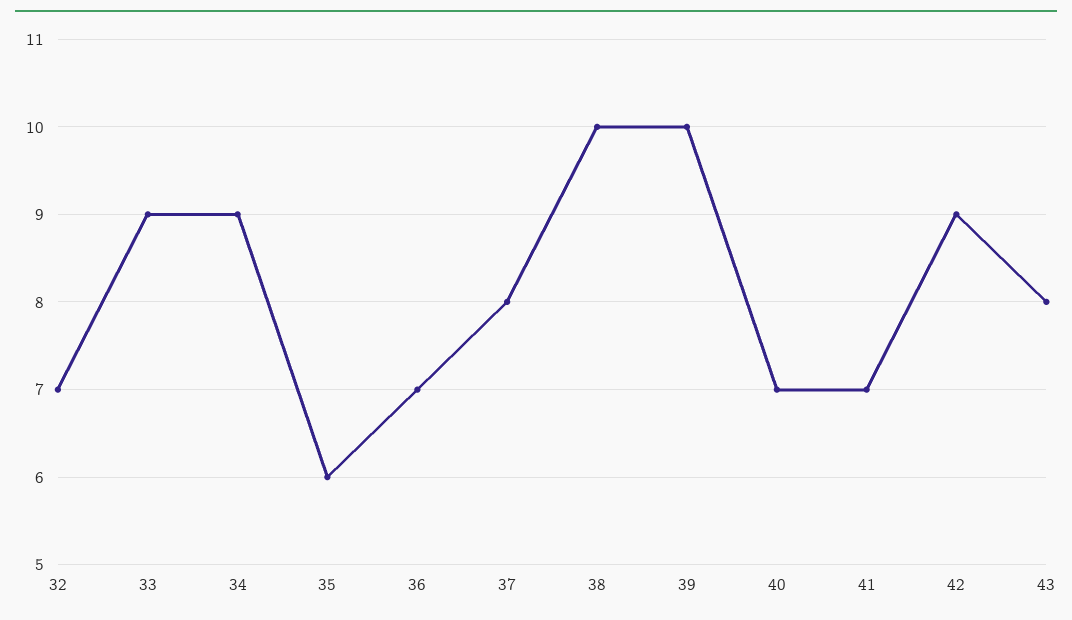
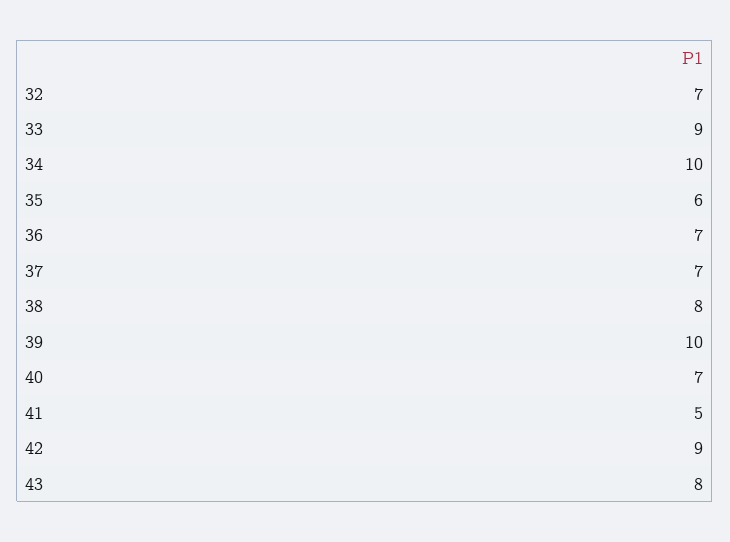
  {
    "32": 7,
    "33": 9,
-   "34": 9,
+   "34": 10,
    "35": 6,
    "36": 7,
-   "37": 8,
+   "37": 7,
-   "38": 10,
+   "38": 8,
    "39": 10,
    "40": 7,
-   "41": 7,
+   "41": 5,
    "42": 9,
    "43": 8
  }

